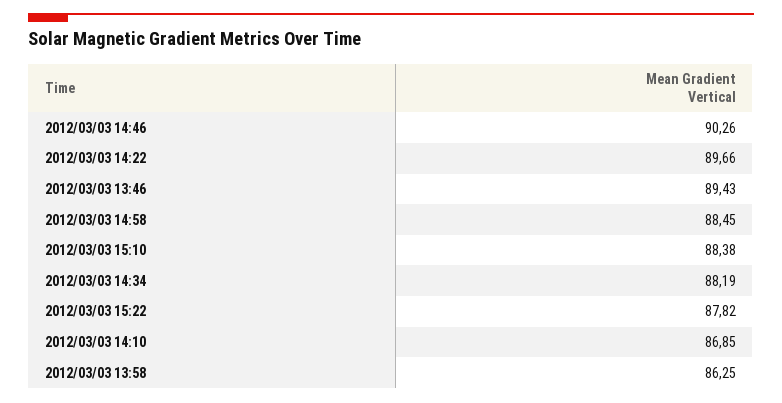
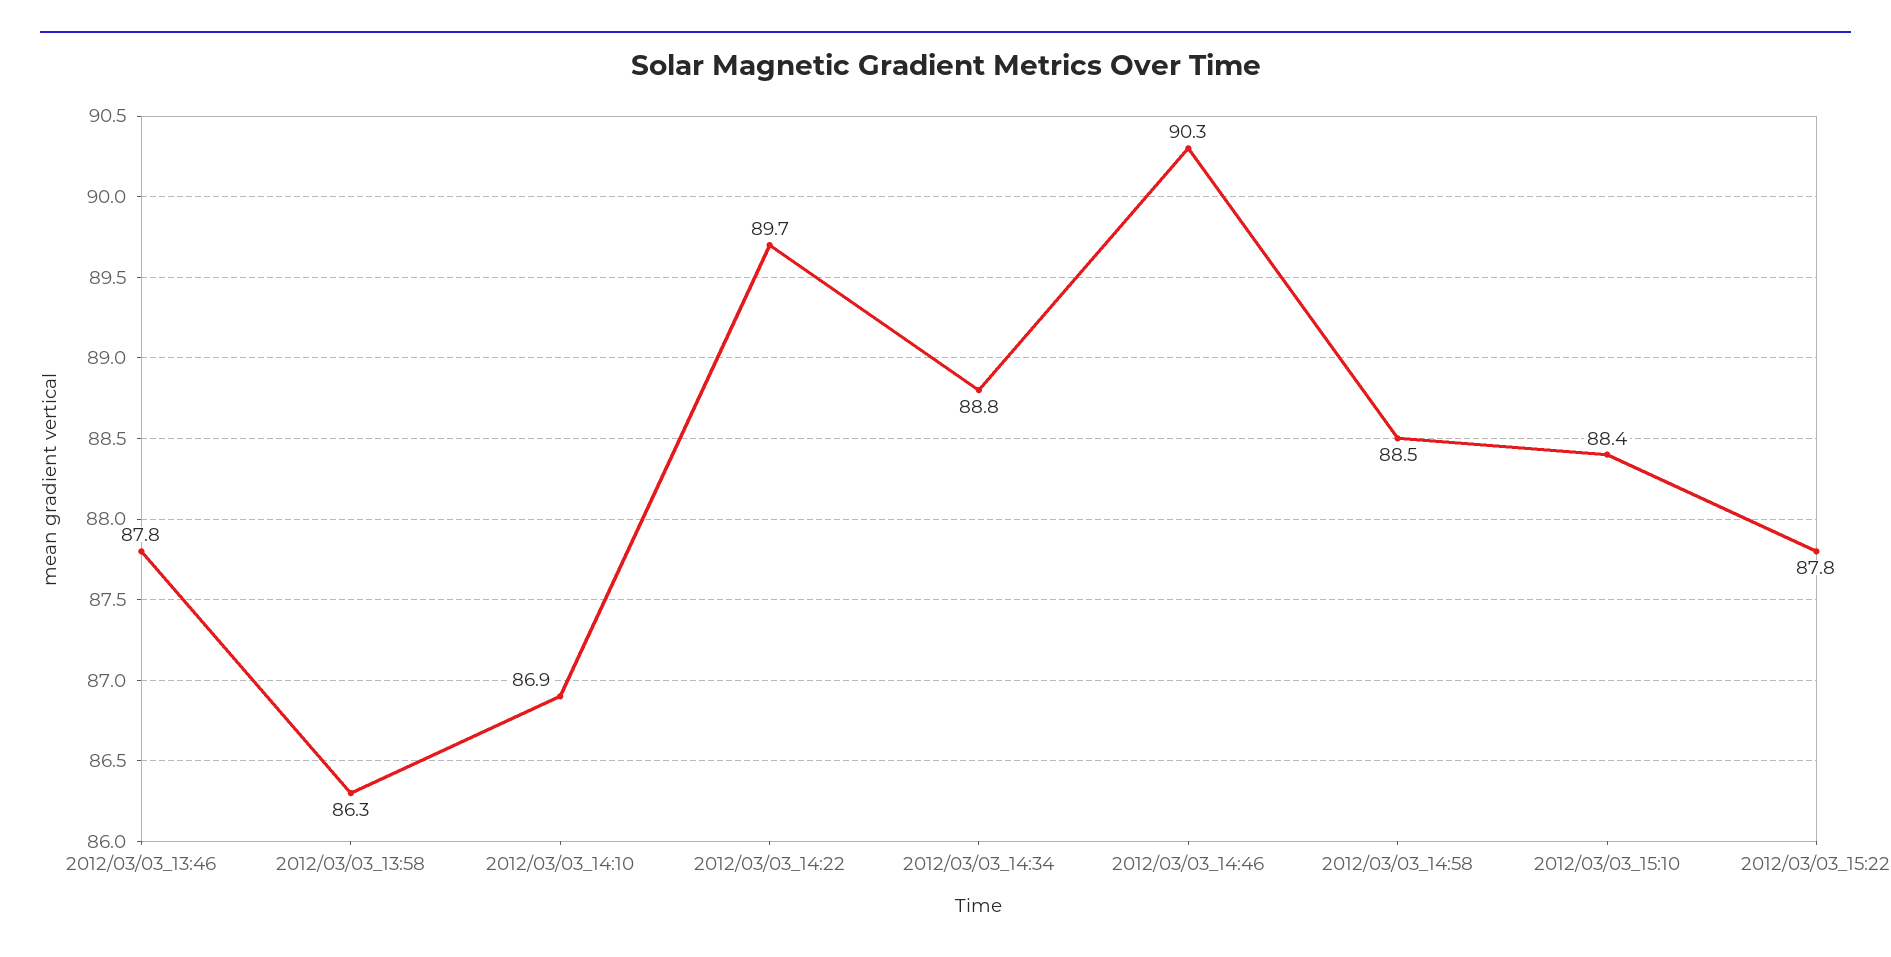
  {
    "2012/03/03 14:46": 90.26,
    "2012/03/03 14:22": 89.66,
-   "2012/03/03 13:46": 89.43,
+   "2012/03/03 13:46": 87.8,
    "2012/03/03 14:58": 88.45,
    "2012/03/03 15:10": 88.38,
-   "2012/03/03 14:34": 88.19,
+   "2012/03/03 14:34": 88.8,
    "2012/03/03 15:22": 87.82,
    "2012/03/03 14:10": 86.85,
    "2012/03/03 13:58": 86.25
  }

